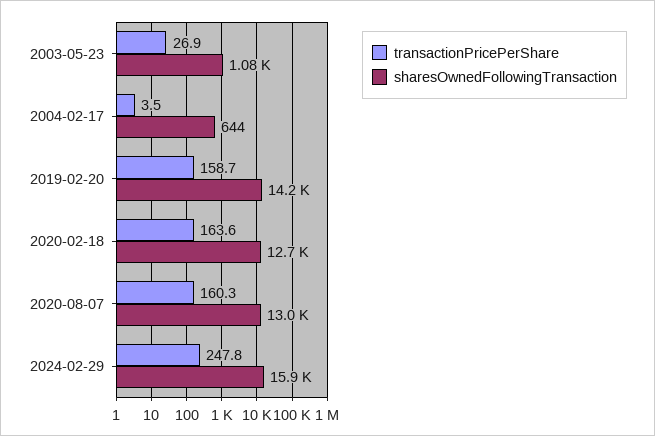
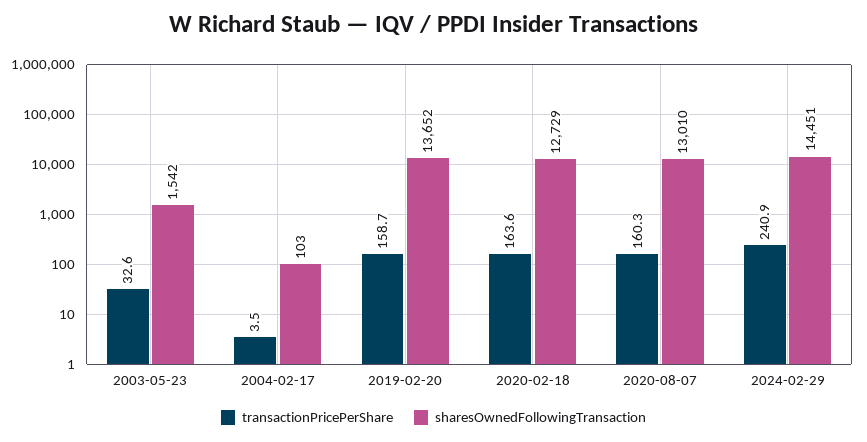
  {
    "transactionPricePerShare": {
-     "2003-05-23": 26.9,
+     "2003-05-23": 32.6,
      "2004-02-17": 3.5,
      "2019-02-20": 158.7,
      "2020-02-18": 163.6,
      "2020-08-07": 160.3,
-     "2024-02-29": 247.8
+     "2024-02-29": 240.9
    },
    "sharesOwnedFollowingTransaction": {
-     "2003-05-23": 1080,
+     "2003-05-23": 1542,
-     "2004-02-17": 644,
+     "2004-02-17": 103,
-     "2019-02-20": 14200,
+     "2019-02-20": 13652,
      "2020-02-18": 12729,
      "2020-08-07": 13010,
-     "2024-02-29": 15900
+     "2024-02-29": 14451
    }
  }

